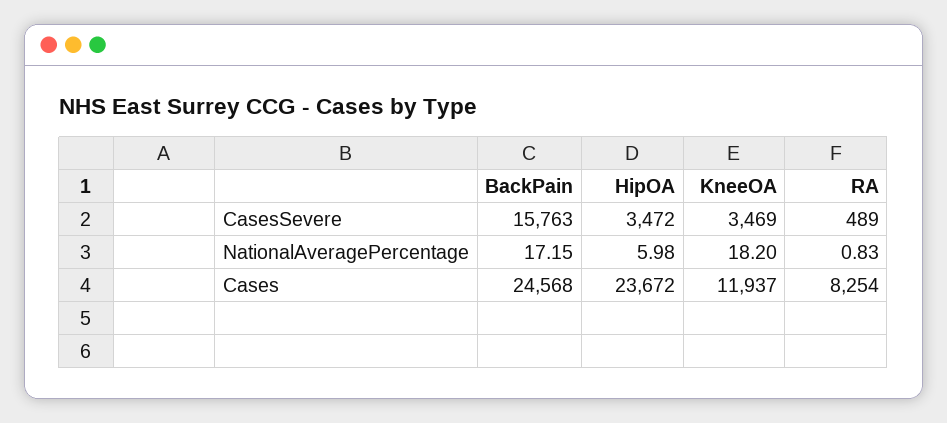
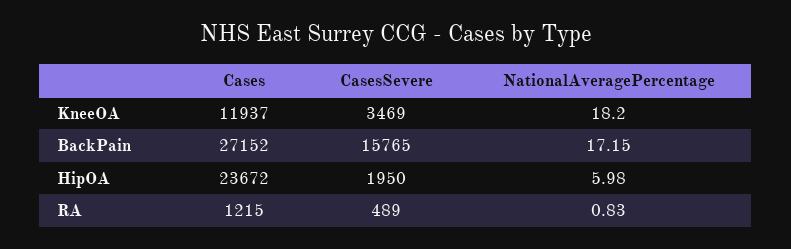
  {
    "BackPain": {
-     "CasesSevere": 15763,
+     "CasesSevere": 15765,
      "NationalAveragePercentage": 17.15,
-     "Cases": 24568
+     "Cases": 27152
    },
    "HipOA": {
-     "CasesSevere": 3472,
+     "CasesSevere": 1950,
      "NationalAveragePercentage": 5.98,
      "Cases": 23672
    },
    "KneeOA": {
      "CasesSevere": 3469,
      "NationalAveragePercentage": 18.2,
      "Cases": 11937
    },
    "RA": {
      "CasesSevere": 489,
      "NationalAveragePercentage": 0.83,
-     "Cases": 8254
+     "Cases": 1215
    }
  }

